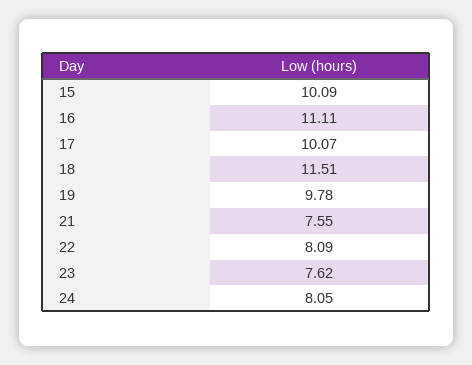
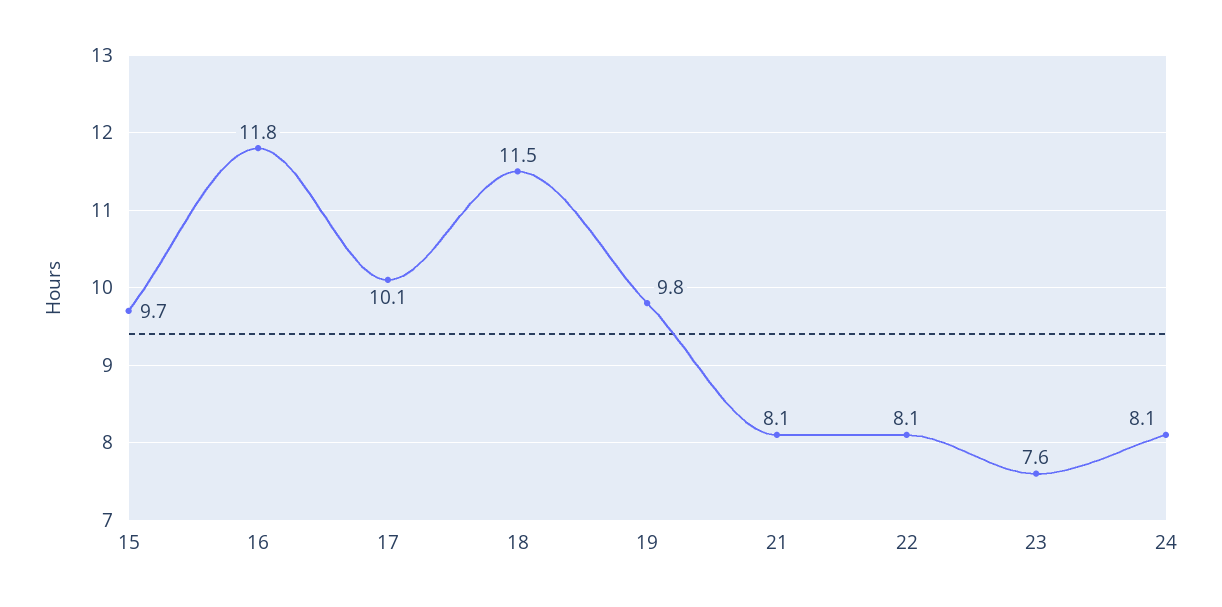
  {
-   "15": 10.09,
+   "15": 9.7,
-   "16": 11.11,
+   "16": 11.8,
    "17": 10.07,
    "18": 11.51,
    "19": 9.78,
-   "21": 7.55,
+   "21": 8.1,
    "22": 8.09,
    "23": 7.62,
    "24": 8.05
  }

